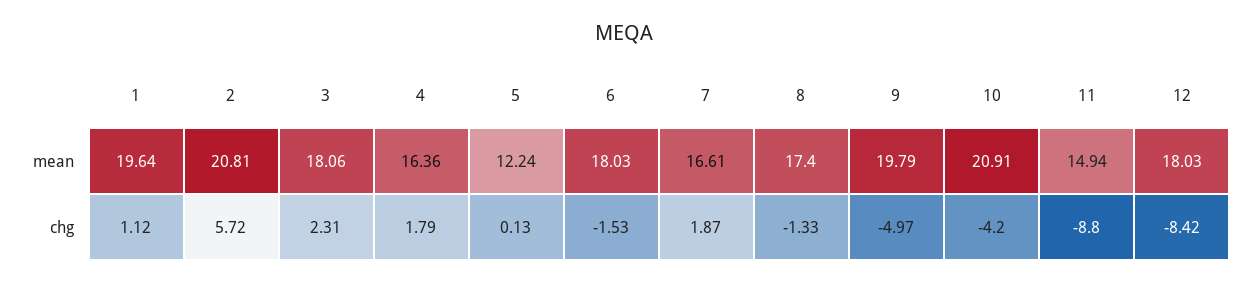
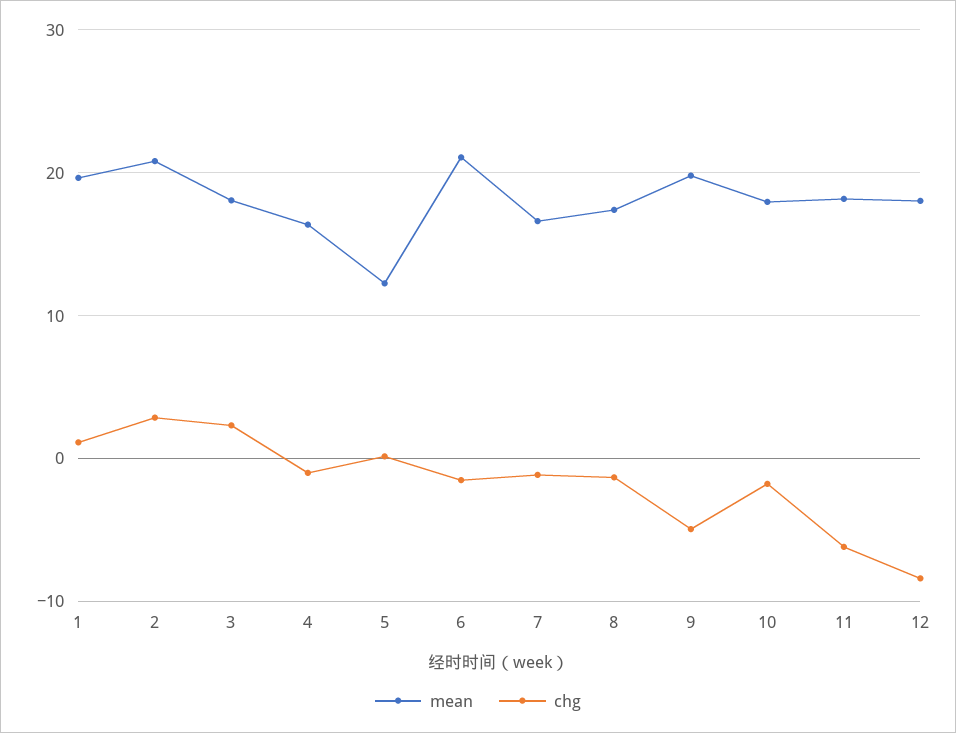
  {
    "mean": {
      "1": 19.64,
      "2": 20.81,
      "3": 18.06,
      "4": 16.36,
      "5": 12.24,
-     "6": 18.03,
+     "6": 21,
      "7": 16.61,
      "8": 17.4,
      "9": 19.79,
-     "10": 20.91,
+     "10": 18,
-     "11": 14.94,
+     "11": 18,
      "12": 18.03
    },
    "chg": {
      "1": 1.12,
-     "2": 5.72,
+     "2": 3,
      "3": 2.31,
-     "4": 1.79,
+     "4": -1,
      "5": 0.13,
      "6": -1.53,
-     "7": 1.87,
+     "7": -1,
      "8": -1.33,
      "9": -4.97,
-     "10": -4.2,
+     "10": -2,
-     "11": -8.8,
+     "11": -6,
      "12": -8.42
    }
  }

